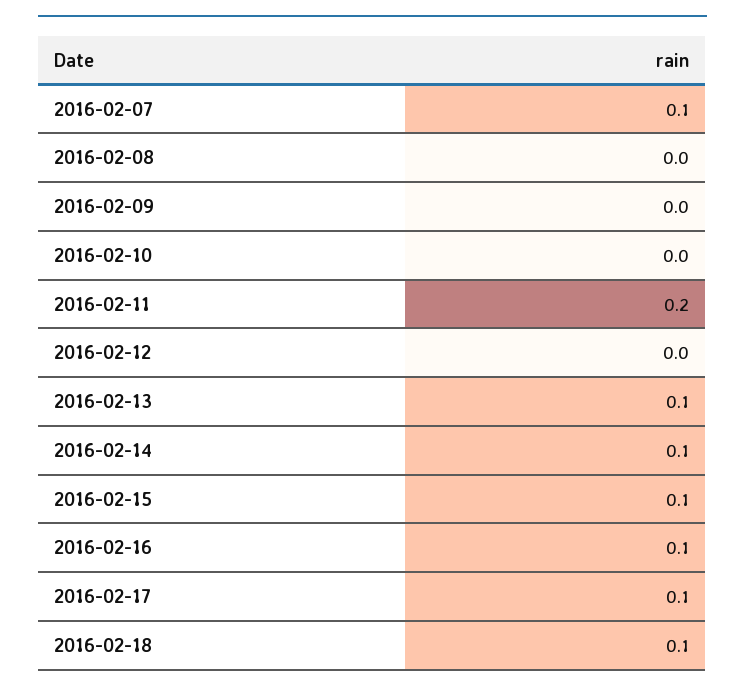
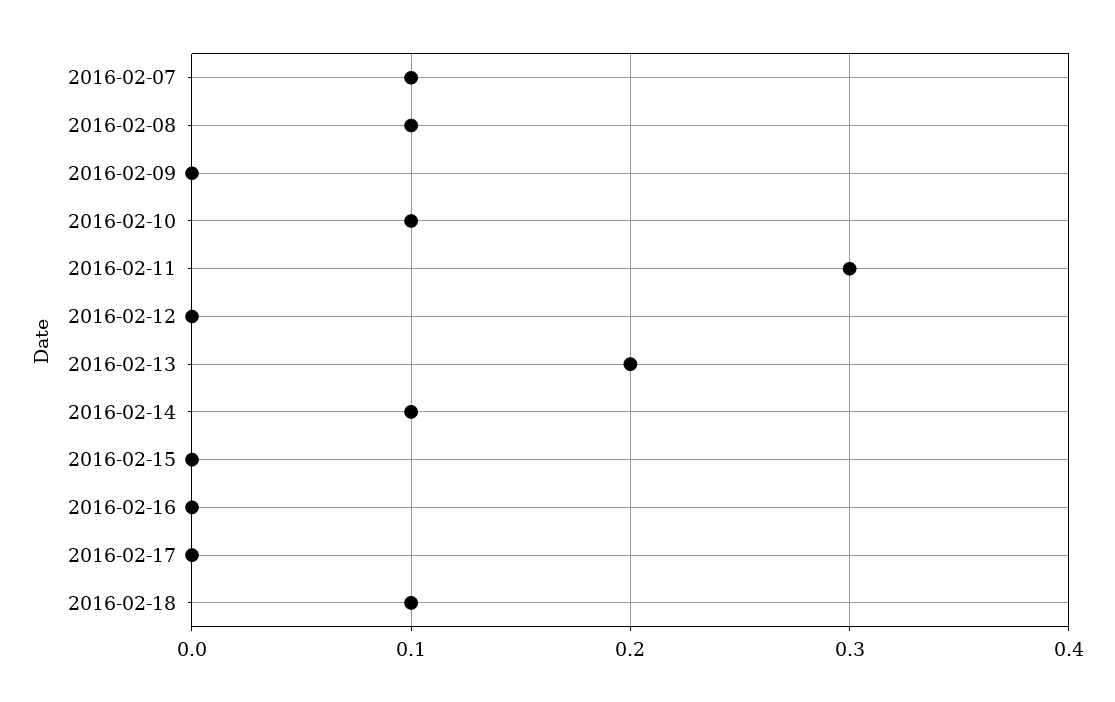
  {
    "2016-02-07": 0.1,
-   "2016-02-08": 0,
+   "2016-02-08": 0.1,
    "2016-02-09": 0,
-   "2016-02-10": 0,
+   "2016-02-10": 0.1,
-   "2016-02-11": 0.2,
+   "2016-02-11": 0.3,
    "2016-02-12": 0,
-   "2016-02-13": 0.1,
+   "2016-02-13": 0.2,
    "2016-02-14": 0.1,
-   "2016-02-15": 0.1,
+   "2016-02-15": 0,
-   "2016-02-16": 0.1,
+   "2016-02-16": 0,
-   "2016-02-17": 0.1,
+   "2016-02-17": 0,
    "2016-02-18": 0.1
  }

